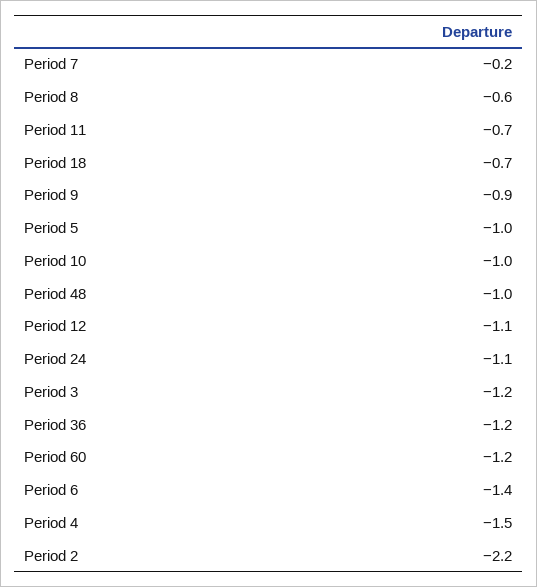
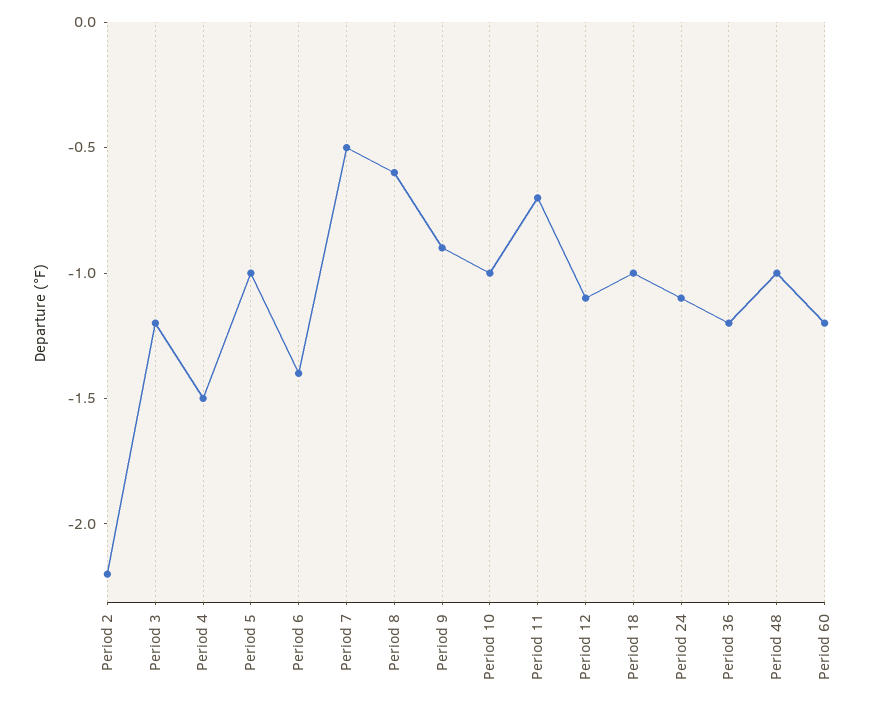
  {
-   "Period 7": -0.2,
+   "Period 7": -0.5,
    "Period 8": -0.6,
    "Period 11": -0.7,
-   "Period 18": -0.7,
+   "Period 18": -1,
    "Period 9": -0.9,
    "Period 5": -1,
    "Period 10": -1,
    "Period 48": -1,
    "Period 12": -1.1,
    "Period 24": -1.1,
    "Period 3": -1.2,
    "Period 36": -1.2,
    "Period 60": -1.2,
    "Period 6": -1.4,
    "Period 4": -1.5,
    "Period 2": -2.2
  }

